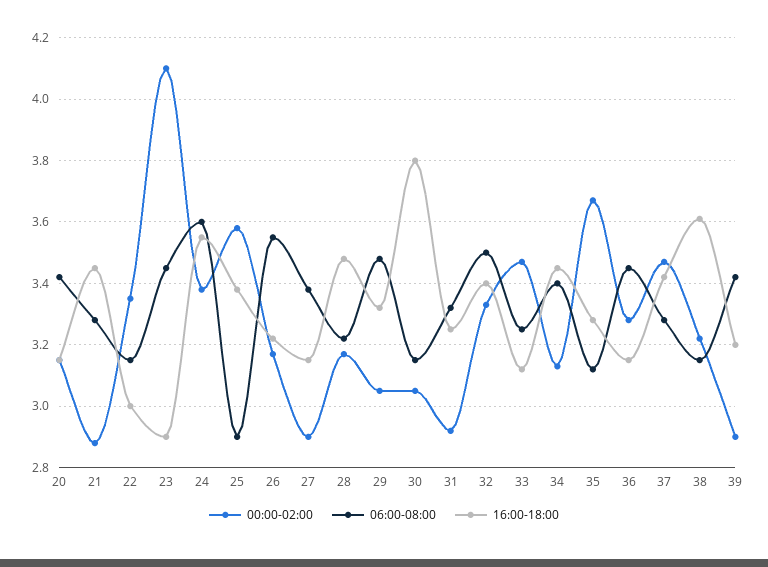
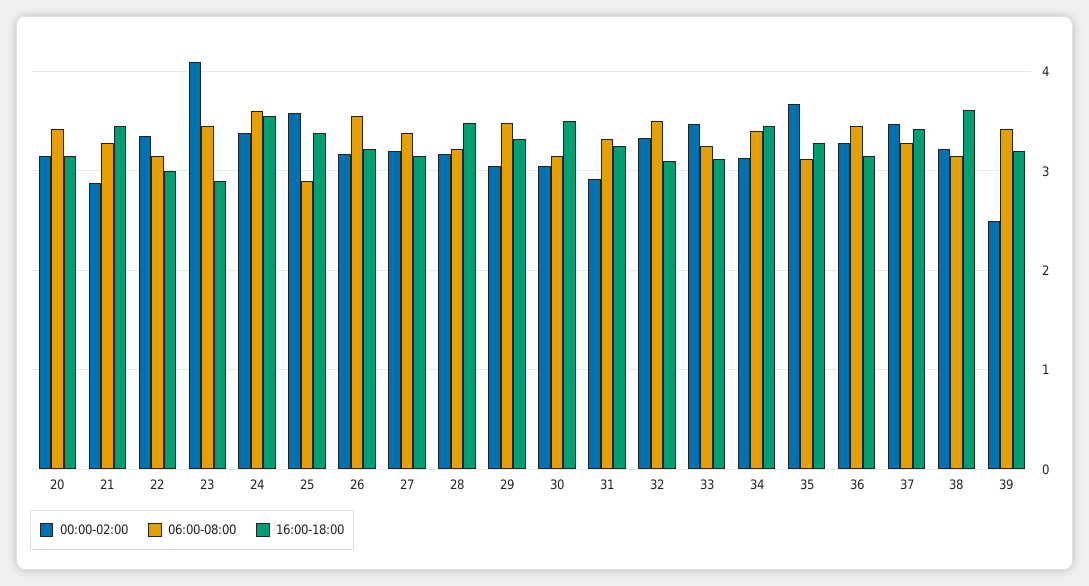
  {
    "00:00-02:00": {
      "20": 3.15,
      "21": 2.9,
      "22": 3.35,
      "23": 4.1,
      "24": 3.4,
      "25": 3.6,
      "26": 3.15,
-     "27": 2.9,
+     "27": 3.2,
      "28": 3.15,
      "29": 3.05,
      "30": 3.05,
      "31": 2.9,
      "32": 3.35,
      "33": 3.45,
      "34": 3.15,
      "35": 3.65,
      "36": 3.3,
      "37": 3.45,
      "38": 3.2,
-     "39": 2.9
+     "39": 2.5
    },
    "06:00-08:00": {
      "20": 3.4,
      "21": 3.3,
      "22": 3.15,
      "23": 3.45,
      "24": 3.6,
      "25": 2.9,
      "26": 3.55,
      "27": 3.4,
      "28": 3.2,
      "29": 3.5,
      "30": 3.15,
      "31": 3.3,
      "32": 3.5,
      "33": 3.25,
      "34": 3.4,
      "35": 3.1,
      "36": 3.45,
      "37": 3.3,
      "38": 3.15,
      "39": 3.4
    },
    "16:00-18:00": {
      "20": 3.15,
      "21": 3.45,
      "22": 3,
      "23": 2.9,
      "24": 3.55,
      "25": 3.4,
      "26": 3.2,
      "27": 3.15,
      "28": 3.5,
      "29": 3.3,
-     "30": 3.8,
+     "30": 3.5,
      "31": 3.25,
-     "32": 3.4,
+     "32": 3.1,
      "33": 3.1,
      "34": 3.45,
      "35": 3.3,
      "36": 3.15,
      "37": 3.4,
      "38": 3.6,
      "39": 3.2
    }
  }

